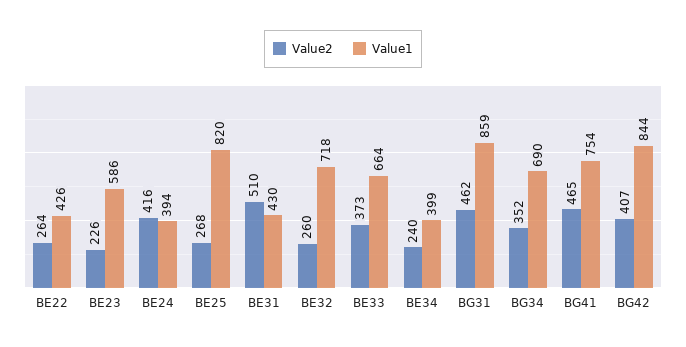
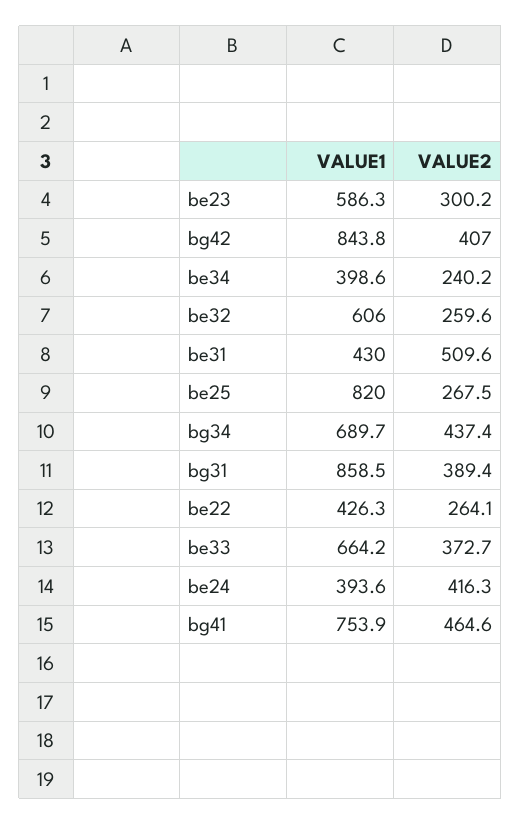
  {
    "Value2": {
      "BE22": 264.1,
-     "BE23": 226,
+     "BE23": 300.2,
      "BE24": 416.3,
      "BE25": 267.5,
      "BE31": 509.6,
      "BE32": 259.6,
      "BE33": 372.7,
      "BE34": 240.2,
-     "BG31": 462,
+     "BG31": 389.4,
-     "BG34": 352,
+     "BG34": 437.4,
      "BG41": 464.6,
      "BG42": 407
    },
    "Value1": {
      "BE22": 426.3,
      "BE23": 586.3,
      "BE24": 393.6,
      "BE25": 820,
      "BE31": 430,
-     "BE32": 718,
+     "BE32": 606,
      "BE33": 664.2,
      "BE34": 398.6,
      "BG31": 858.5,
      "BG34": 689.7,
      "BG41": 753.9,
      "BG42": 843.8
    }
  }

